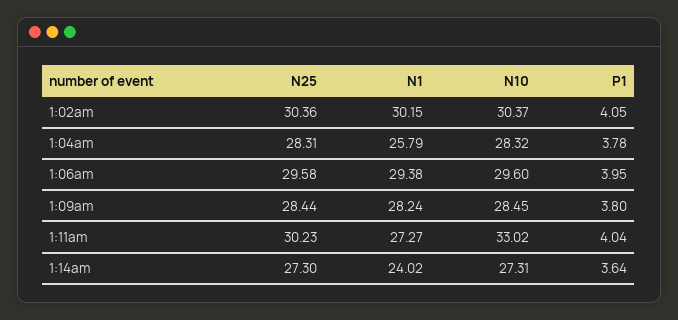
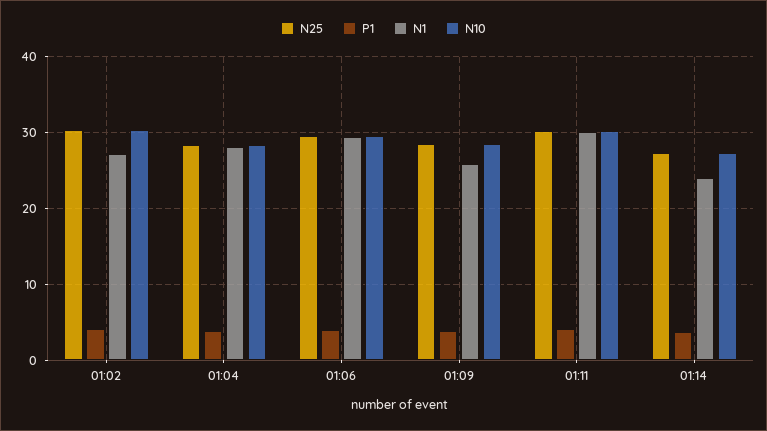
  {
    "N25": {
      "1:02am": 30.36,
      "1:04am": 28.31,
      "1:06am": 29.58,
      "1:09am": 28.44,
      "1:11am": 30.23,
      "1:14am": 27.3
    },
    "N1": {
-     "1:02am": 30.15,
+     "1:02am": 27,
-     "1:04am": 25.79,
+     "1:04am": 28,
      "1:06am": 29.38,
-     "1:09am": 28.24,
+     "1:09am": 26,
-     "1:11am": 27.27,
+     "1:11am": 30,
      "1:14am": 24.02
    },
    "N10": {
      "1:02am": 30.37,
      "1:04am": 28.32,
      "1:06am": 29.6,
      "1:09am": 28.45,
-     "1:11am": 33.02,
+     "1:11am": 30,
      "1:14am": 27.31
    },
    "P1": {
      "1:02am": 4.05,
      "1:04am": 3.78,
      "1:06am": 3.95,
      "1:09am": 3.8,
      "1:11am": 4.04,
      "1:14am": 3.64
    }
  }

